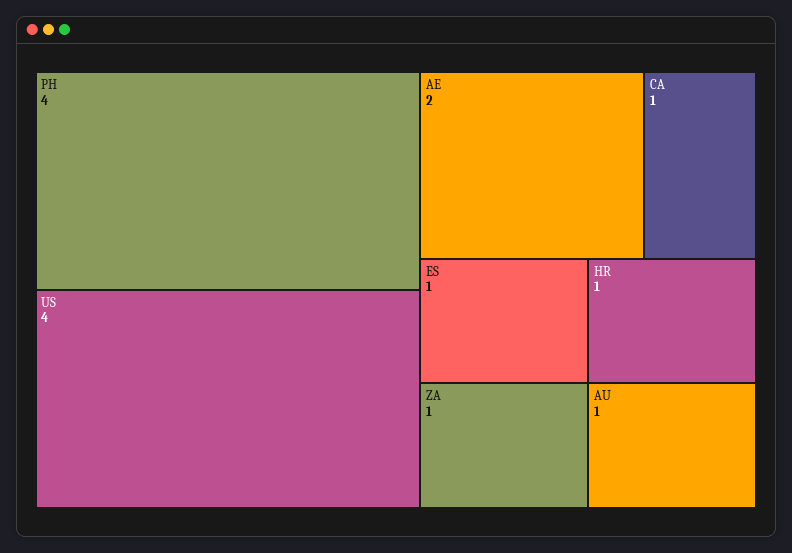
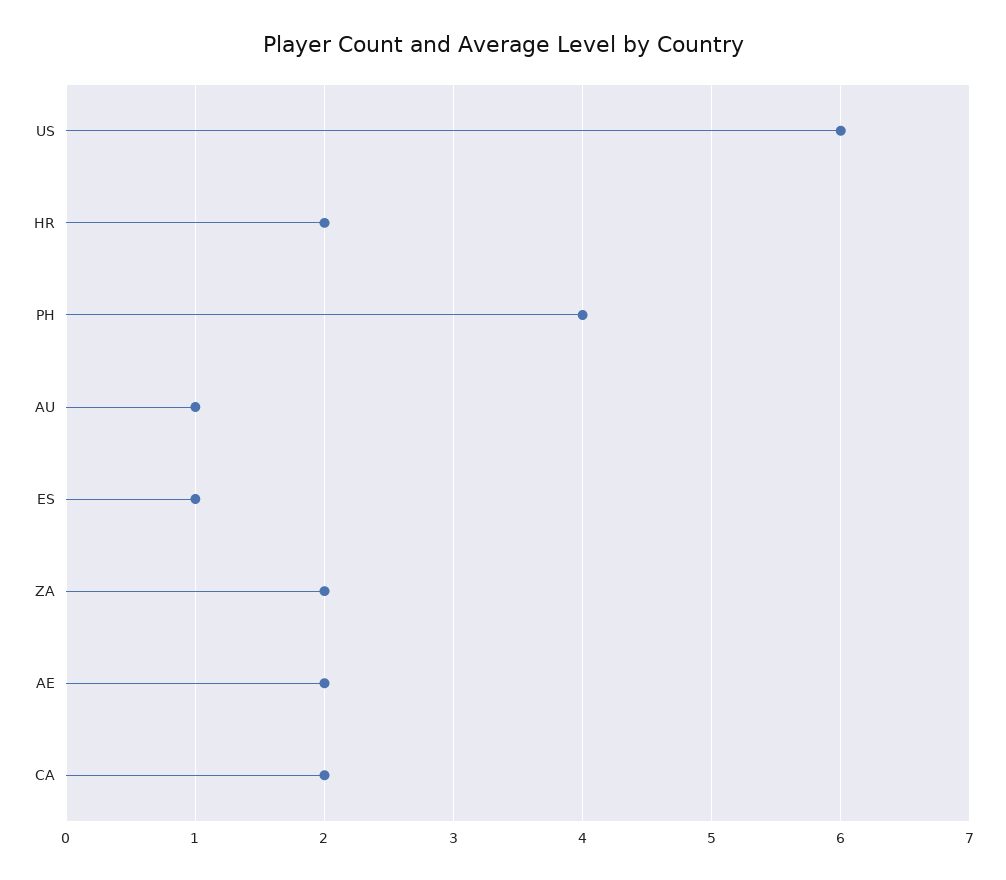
  {
    "PH": 4,
-   "US": 4,
+   "US": 6,
    "AE": 2,
-   "CA": 1,
+   "CA": 2,
    "ES": 1,
-   "ZA": 1,
+   "ZA": 2,
-   "HR": 1,
+   "HR": 2,
    "AU": 1
  }

